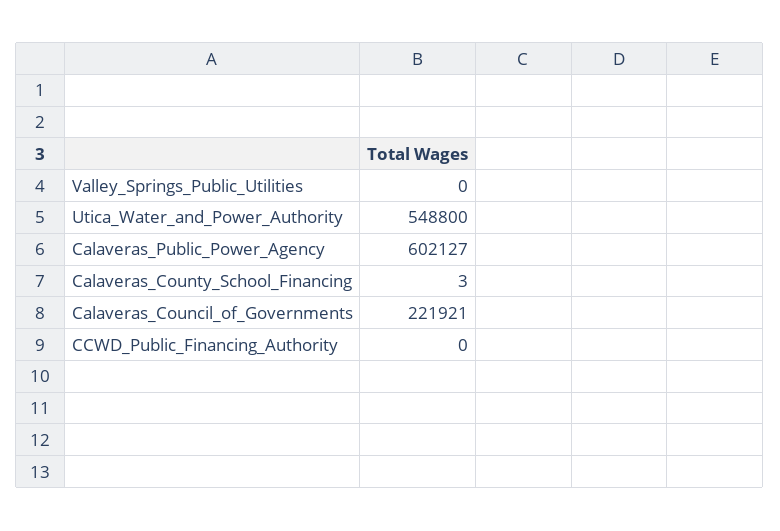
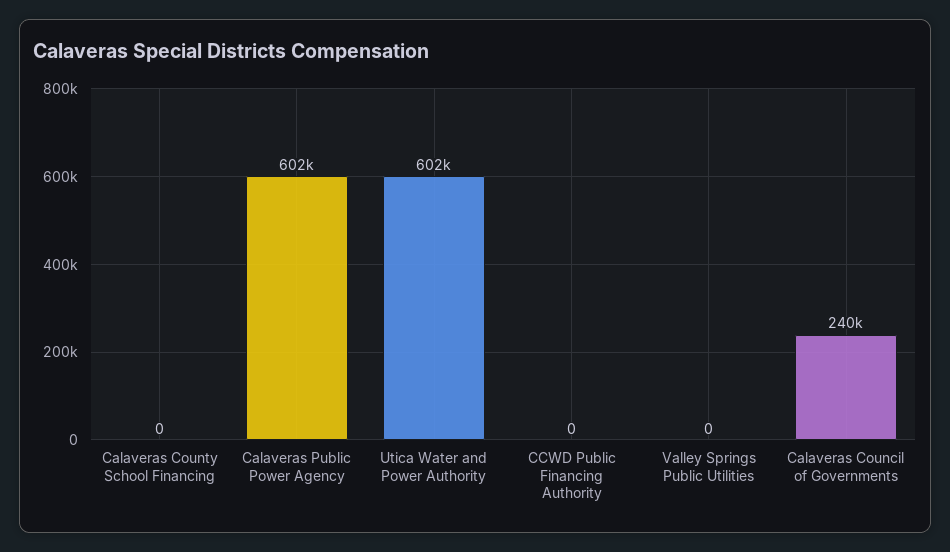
  {
    "Valley_Springs_Public_Utilities": 0,
-   "Utica_Water_and_Power_Authority": 548800,
+   "Utica_Water_and_Power_Authority": 602000,
    "Calaveras_Public_Power_Agency": 602127,
-   "Calaveras_County_School_Financing": 3,
+   "Calaveras_County_School_Financing": 0,
-   "Calaveras_Council_of_Governments": 221921,
+   "Calaveras_Council_of_Governments": 240000,
    "CCWD_Public_Financing_Authority": 0
  }

